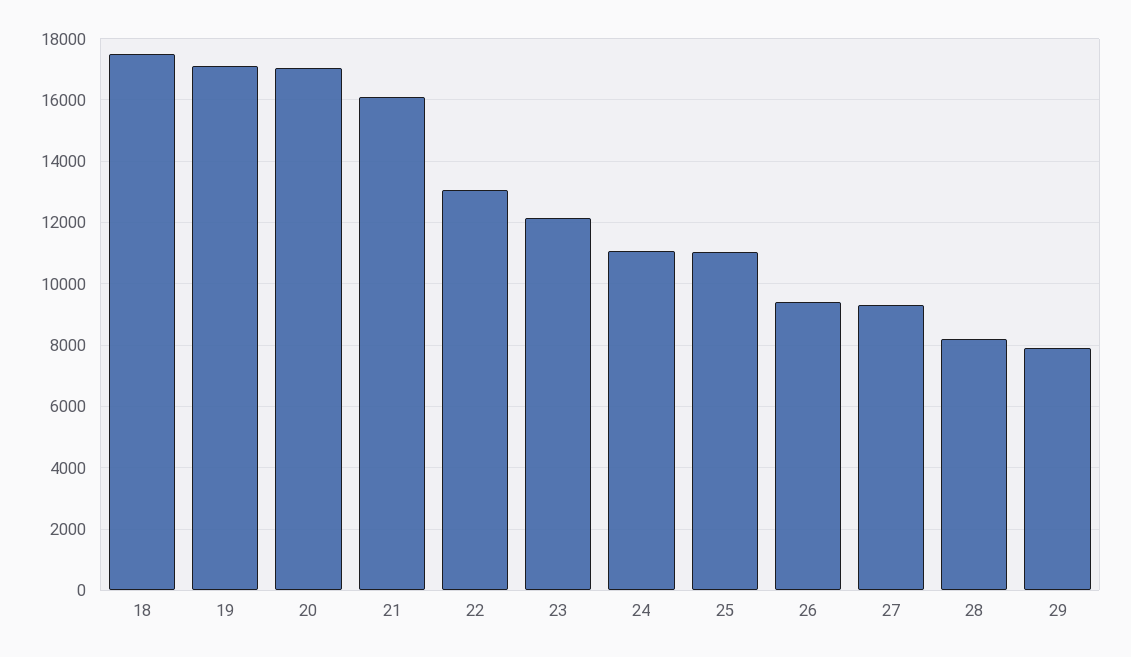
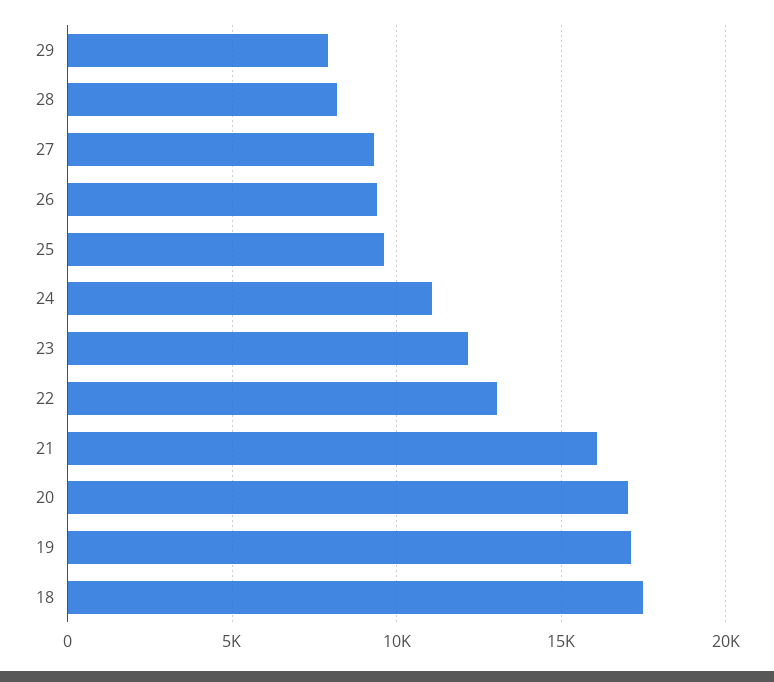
  {
    "18": 17400,
    "19": 17200,
    "20": 17000,
    "21": 16200,
    "22": 13000,
    "23": 12200,
    "24": 11000,
-   "25": 11000,
+   "25": 9500,
    "26": 9400,
    "27": 9400,
    "28": 8200,
    "29": 8000
  }

